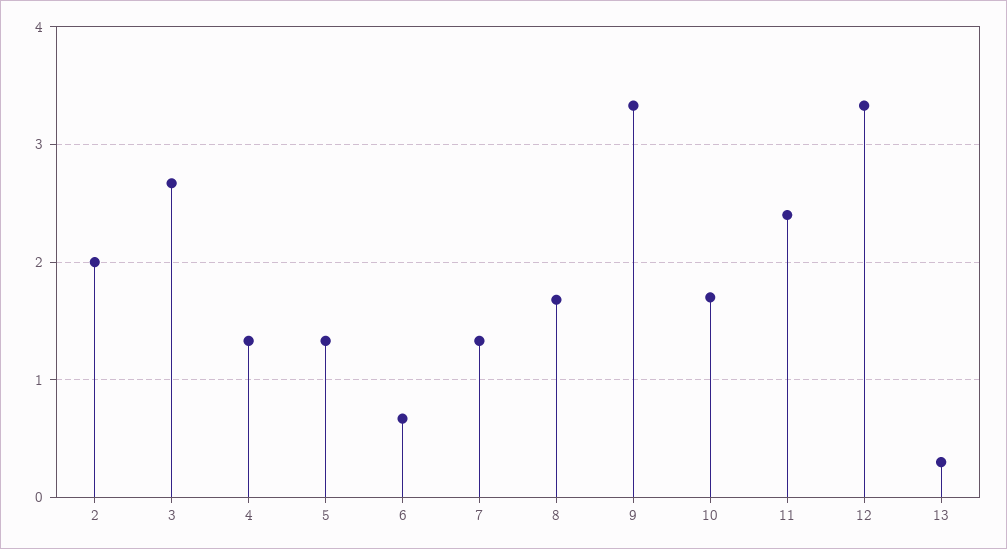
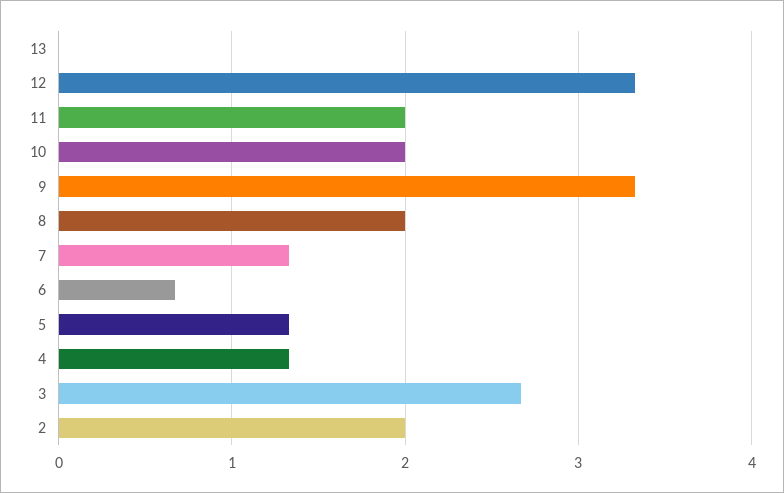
  {
    "2": 2,
    "3": 2.7,
    "4": 1.3,
    "5": 1.3,
    "6": 0.7,
    "7": 1.3,
-   "8": 1.7,
+   "8": 2,
    "9": 3.3,
-   "10": 1.7,
+   "10": 2,
-   "11": 2.4,
+   "11": 2,
    "12": 3.3,
-   "13": 0.3
+   "13": 0
  }

